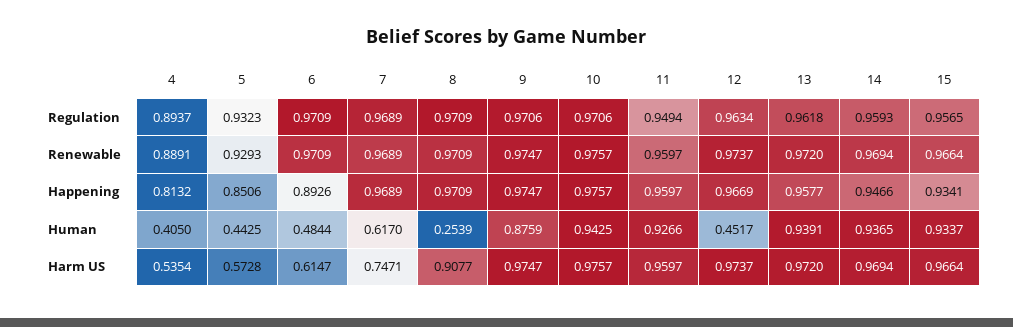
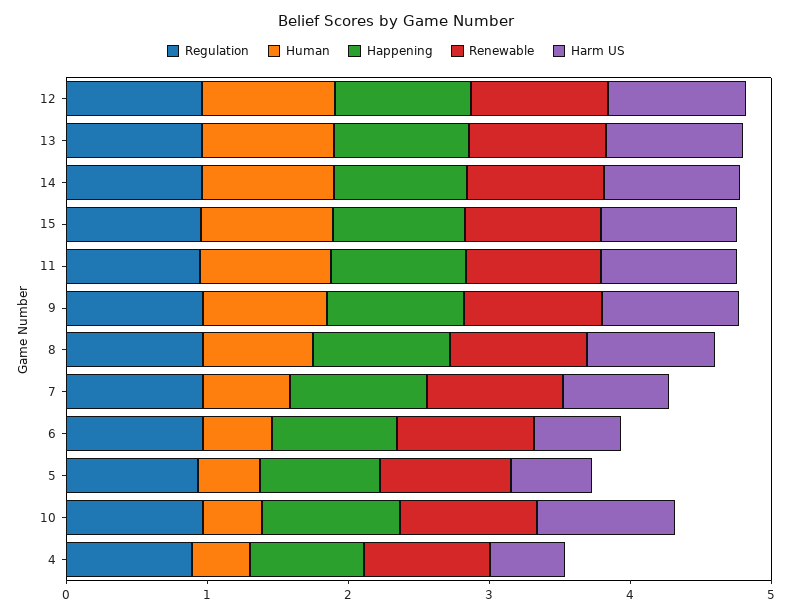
  {
    "Regulation": {
      "4": 0.8937,
      "5": 0.9323,
      "6": 0.9709,
      "7": 0.9689,
      "8": 0.9709,
      "9": 0.9706,
      "10": 0.9706,
      "11": 0.9494,
      "12": 0.9634,
      "13": 0.9618,
      "14": 0.9593,
      "15": 0.9565
    },
    "Renewable": {
      "4": 0.8891,
      "5": 0.9293,
      "6": 0.9709,
      "7": 0.9689,
      "8": 0.9709,
      "9": 0.9747,
      "10": 0.9757,
      "11": 0.9597,
      "12": 0.9737,
      "13": 0.972,
      "14": 0.9694,
      "15": 0.9664
    },
    "Happening": {
      "4": 0.8132,
      "5": 0.8506,
      "6": 0.8926,
      "7": 0.9689,
      "8": 0.9709,
      "9": 0.9747,
      "10": 0.9757,
      "11": 0.9597,
      "12": 0.9669,
      "13": 0.9577,
      "14": 0.9466,
      "15": 0.9341
    },
    "Human": {
      "4": 0.405,
      "5": 0.4425,
      "6": 0.4844,
      "7": 0.617,
-     "8": 0.2539,
+     "8": 0.8,
      "9": 0.8759,
-     "10": 0.9425,
+     "10": 0.4,
      "11": 0.9266,
-     "12": 0.4517,
+     "12": 1,
      "13": 0.9391,
      "14": 0.9365,
      "15": 0.9337
    },
    "Harm US": {
      "4": 0.5354,
      "5": 0.5728,
      "6": 0.6147,
      "7": 0.7471,
      "8": 0.9077,
      "9": 0.9747,
      "10": 0.9757,
      "11": 0.9597,
      "12": 0.9737,
      "13": 0.972,
      "14": 0.9694,
      "15": 0.9664
    }
  }

